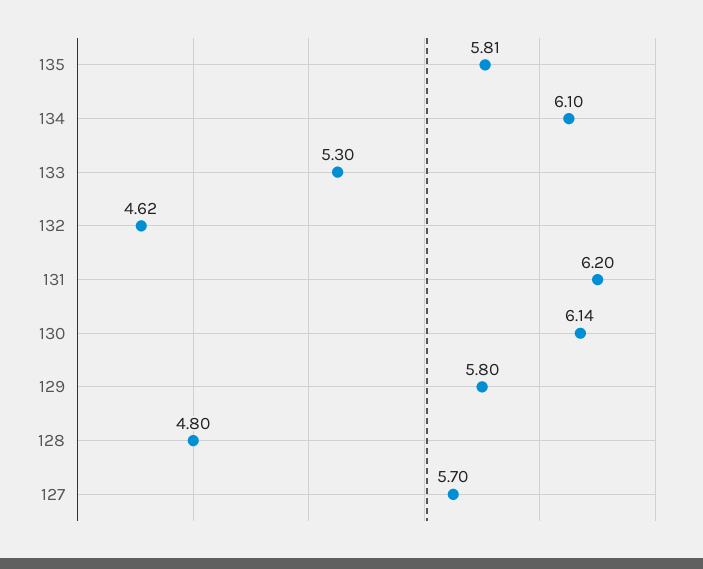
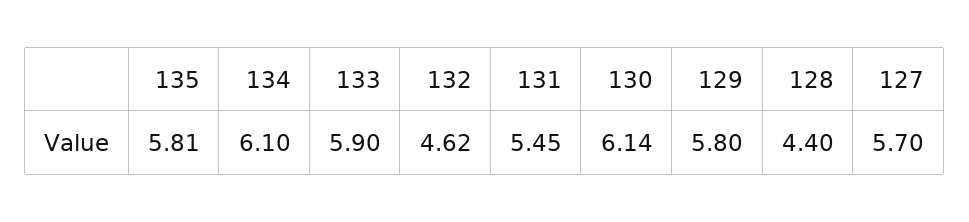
  {
    "135": 5.81,
    "134": 6.1,
-   "133": 5.3,
+   "133": 5.9,
    "132": 4.62,
-   "131": 6.2,
+   "131": 5.45,
    "130": 6.14,
    "129": 5.8,
-   "128": 4.8,
+   "128": 4.4,
    "127": 5.7
  }

